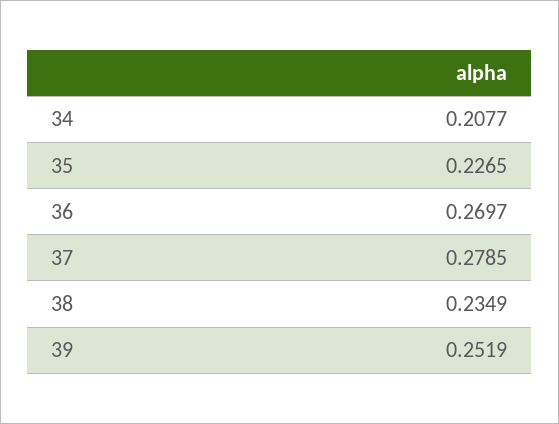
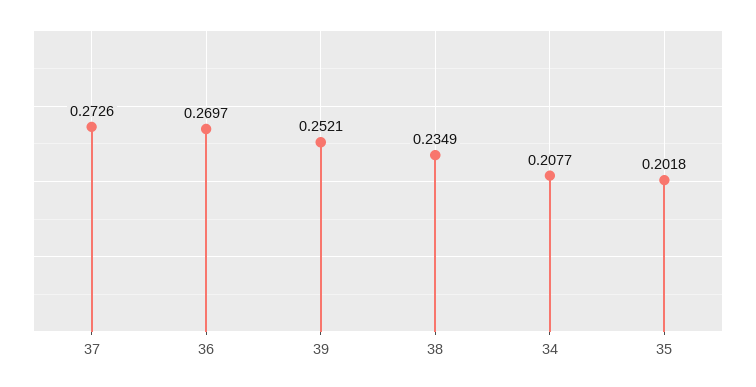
  {
    "34": 0.2077,
-   "35": 0.2265,
+   "35": 0.2018,
    "36": 0.2697,
-   "37": 0.2785,
+   "37": 0.2726,
    "38": 0.2349,
-   "39": 0.2519
+   "39": 0.2521
  }

